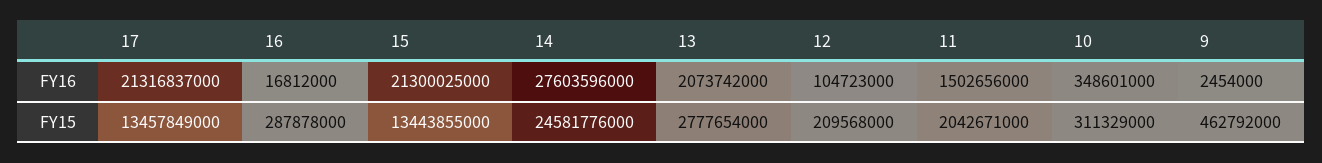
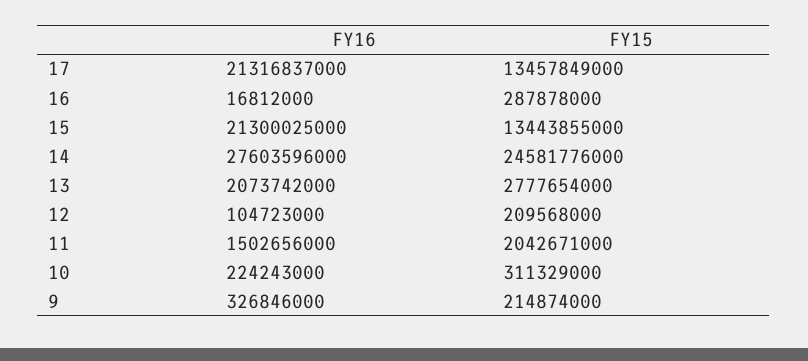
  {
    "17": {
      "FY16": 21316837000,
      "FY15": 13457849000
    },
    "16": {
      "FY16": 16812000,
      "FY15": 287878000
    },
    "15": {
      "FY16": 21300025000,
      "FY15": 13443855000
    },
    "14": {
      "FY16": 27603596000,
      "FY15": 24581776000
    },
    "13": {
      "FY16": 2073742000,
      "FY15": 2777654000
    },
    "12": {
      "FY16": 104723000,
      "FY15": 209568000
    },
    "11": {
      "FY16": 1502656000,
      "FY15": 2042671000
    },
    "10": {
-     "FY16": 348601000,
+     "FY16": 224243000,
      "FY15": 311329000
    },
    "9": {
-     "FY16": 2454000,
+     "FY16": 326846000,
-     "FY15": 462792000
+     "FY15": 214874000
    }
  }

